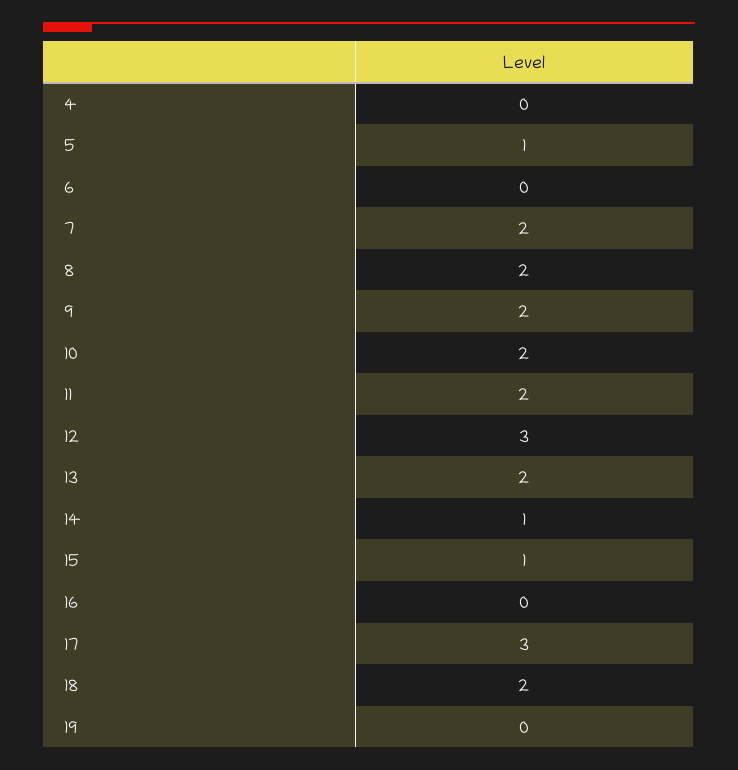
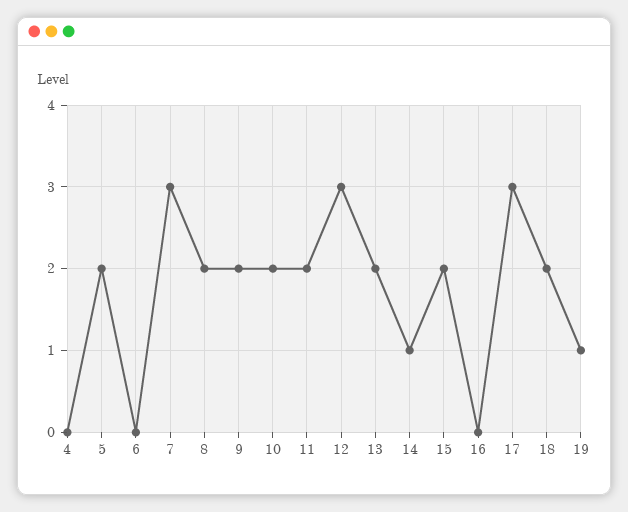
  {
    "4": 0,
-   "5": 1,
+   "5": 2,
    "6": 0,
-   "7": 2,
+   "7": 3,
    "8": 2,
    "9": 2,
    "10": 2,
    "11": 2,
    "12": 3,
    "13": 2,
    "14": 1,
-   "15": 1,
+   "15": 2,
    "16": 0,
    "17": 3,
    "18": 2,
-   "19": 0
+   "19": 1
  }

